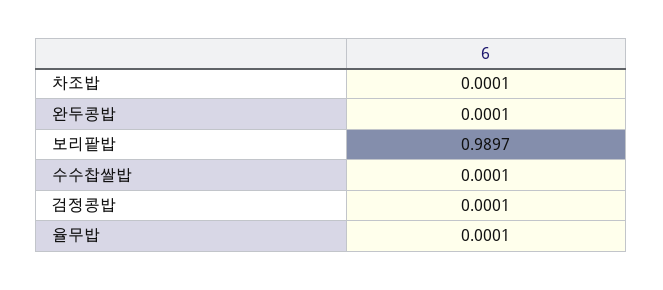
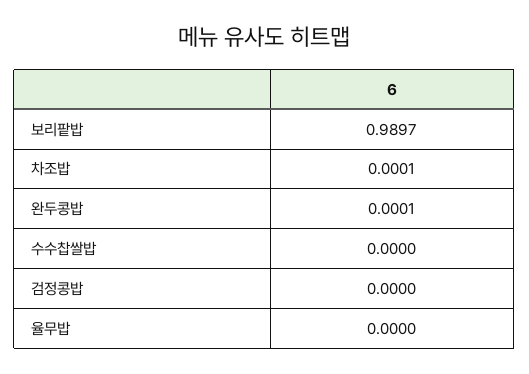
  {
    "차조밥": 0.0001,
    "완두콩밥": 0.0001,
    "보리팥밥": 0.9897,
-   "수수찹쌀밥": 0.0001,
+   "수수찹쌀밥": 0,
-   "검정콩밥": 0.0001,
+   "검정콩밥": 0,
-   "율무밥": 0.0001
+   "율무밥": 0
  }

